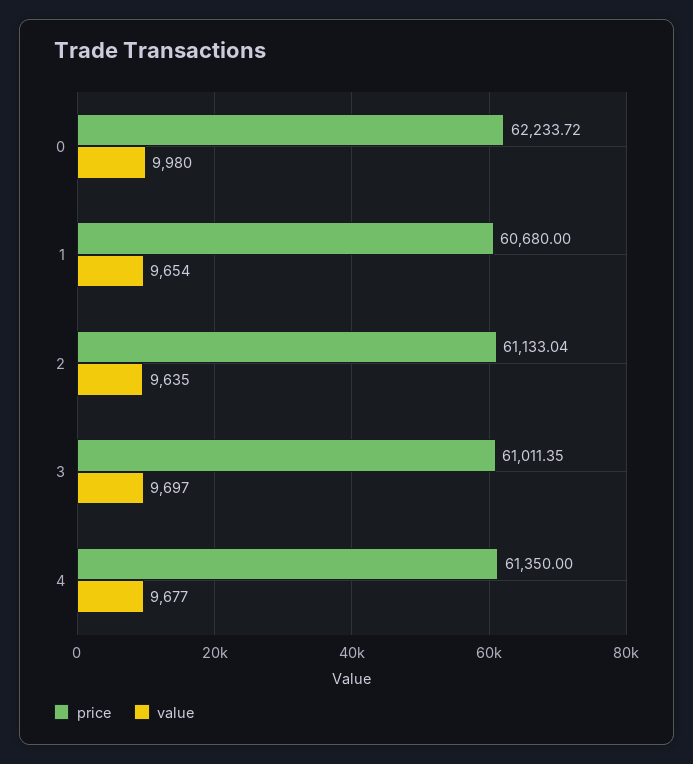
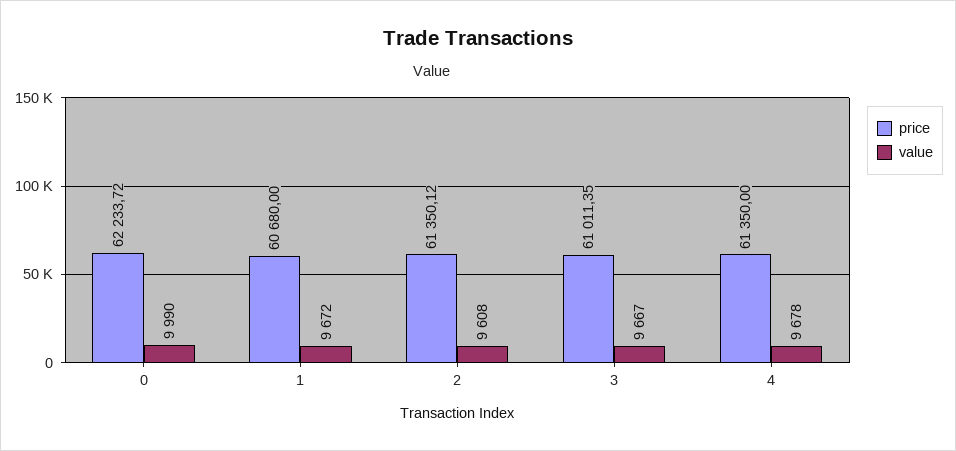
  {
    "price": {
      "0": 62233.72,
      "1": 60680,
-     "2": 61133.04,
+     "2": 61350.12,
      "3": 61011.35,
      "4": 61350
    },
    "value": {
-     "0": 9980,
+     "0": 9990,
-     "1": 9654,
+     "1": 9672,
-     "2": 9635,
+     "2": 9608,
-     "3": 9697,
+     "3": 9667,
-     "4": 9677
+     "4": 9678
    }
  }

